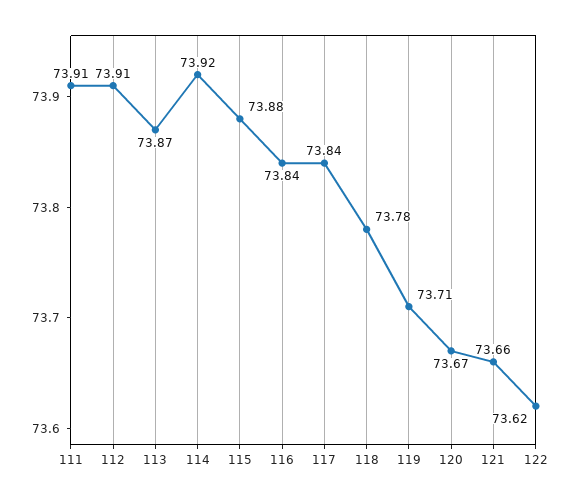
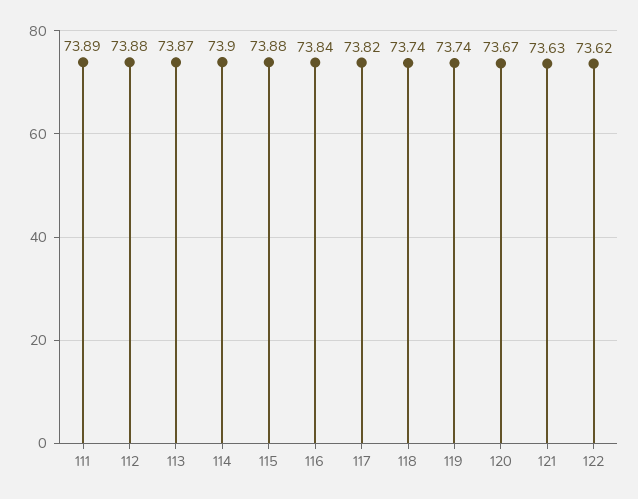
  {
-   "111": 73.91,
+   "111": 73.89,
-   "112": 73.91,
+   "112": 73.88,
    "113": 73.87,
-   "114": 73.92,
+   "114": 73.9,
    "115": 73.88,
    "116": 73.84,
-   "117": 73.84,
+   "117": 73.82,
-   "118": 73.78,
+   "118": 73.74,
-   "119": 73.71,
+   "119": 73.74,
    "120": 73.67,
-   "121": 73.66,
+   "121": 73.63,
    "122": 73.62
  }

